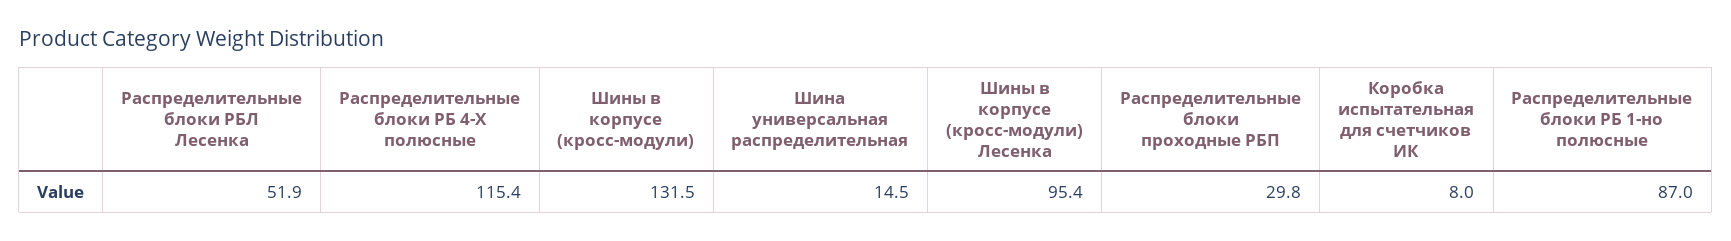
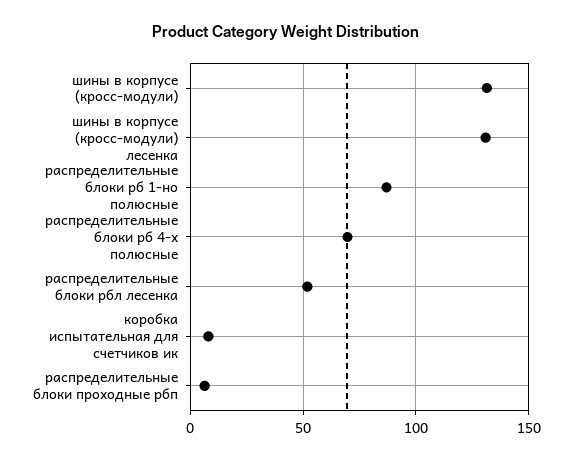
  {
    "Распределительные блоки РБЛ Лесенка": 51.9,
-   "Распределительные блоки РБ 4-X полюсные": 115.4,
+   "Распределительные блоки РБ 4-X полюсные": 70,
    "Шины в корпусе (кросс-модули)": 131.5,
-   "Шина универсальная распределительная": 14.5,
-   "Шины в корпусе (кросс-модули) Лесенка": 95.4,
+   "Шины в корпусе (кросс-модули) Лесенка": 130,
-   "Распределительные блоки проходные РБП": 29.8,
+   "Распределительные блоки проходные РБП": 5,
    "Коробка испытательная для счетчиков ИК": 8,
    "Распределительные блоки РБ 1-но полюсные": 87
  }

